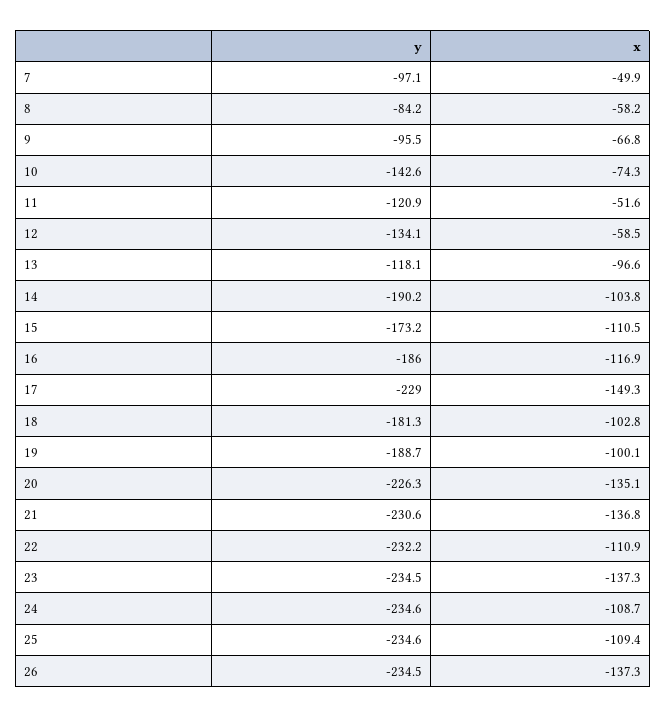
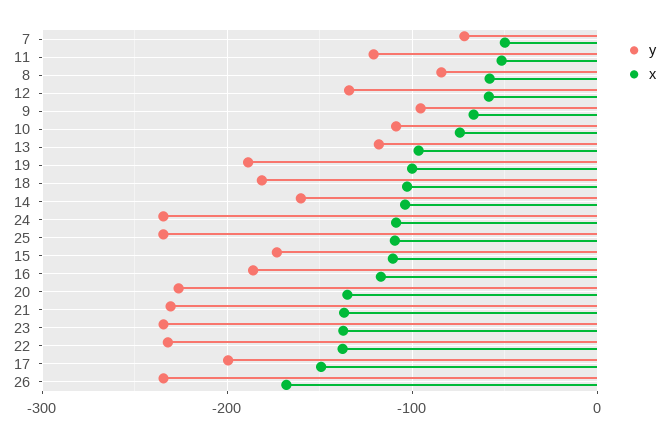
  {
    "y": {
-     "7": -97.1,
+     "7": -70,
      "8": -84.2,
      "9": -95.5,
-     "10": -142.6,
+     "10": -110,
      "11": -120.9,
      "12": -134.1,
      "13": -118.1,
-     "14": -190.2,
+     "14": -160,
      "15": -173.2,
      "16": -186,
-     "17": -229,
+     "17": -200,
      "18": -181.3,
      "19": -188.7,
      "20": -226.3,
      "21": -230.6,
      "22": -232.2,
      "23": -234.5,
      "24": -234.6,
      "25": -234.6,
      "26": -234.5
    },
    "x": {
      "7": -49.9,
      "8": -58.2,
      "9": -66.8,
      "10": -74.3,
      "11": -51.6,
      "12": -58.5,
      "13": -96.6,
      "14": -103.8,
      "15": -110.5,
      "16": -116.9,
      "17": -149.3,
      "18": -102.8,
      "19": -100.1,
      "20": -135.1,
      "21": -136.8,
-     "22": -110.9,
+     "22": -140,
      "23": -137.3,
      "24": -108.7,
      "25": -109.4,
-     "26": -137.3
+     "26": -170
    }
  }

